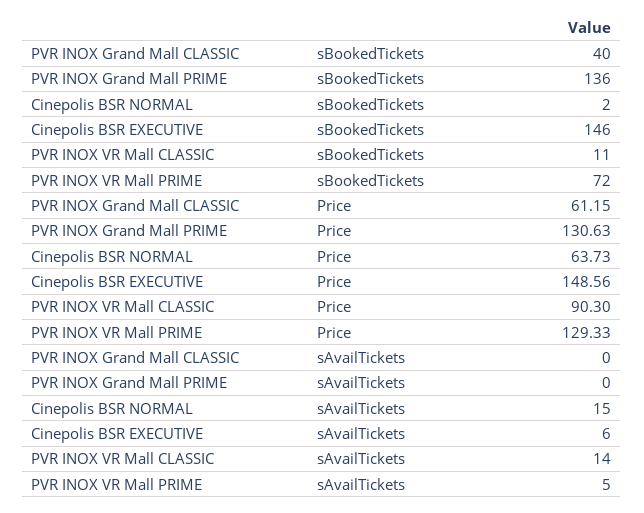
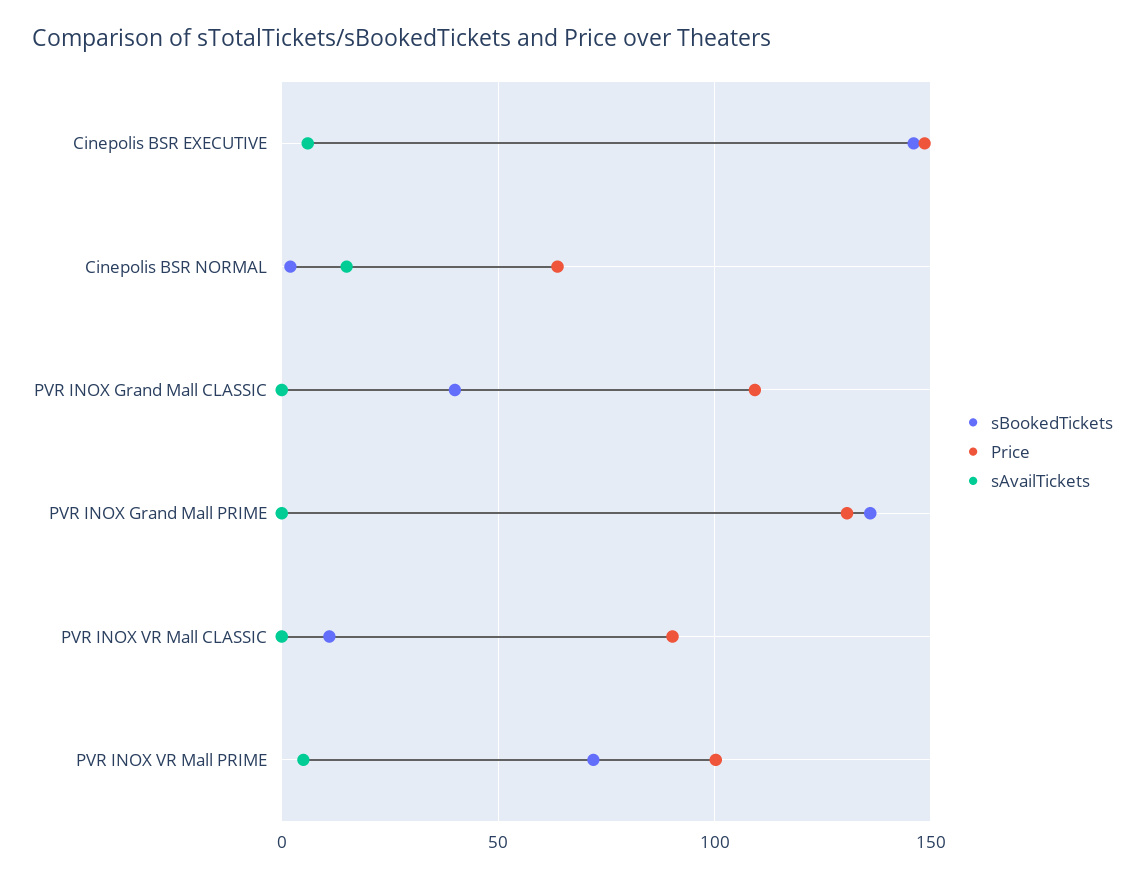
  {
    "sBookedTickets": {
      "PVR INOX Grand Mall CLASSIC": 40,
      "PVR INOX Grand Mall PRIME": 136,
      "Cinepolis BSR NORMAL": 2,
      "Cinepolis BSR EXECUTIVE": 146,
      "PVR INOX VR Mall CLASSIC": 11,
      "PVR INOX VR Mall PRIME": 72
    },
    "Price": {
-     "PVR INOX Grand Mall CLASSIC": 61.15,
+     "PVR INOX Grand Mall CLASSIC": 110,
      "PVR INOX Grand Mall PRIME": 130.63,
      "Cinepolis BSR NORMAL": 63.73,
      "Cinepolis BSR EXECUTIVE": 148.56,
      "PVR INOX VR Mall CLASSIC": 90.3,
-     "PVR INOX VR Mall PRIME": 129.33
+     "PVR INOX VR Mall PRIME": 100
    },
    "sAvailTickets": {
      "PVR INOX Grand Mall CLASSIC": 0,
      "PVR INOX Grand Mall PRIME": 0,
      "Cinepolis BSR NORMAL": 15,
      "Cinepolis BSR EXECUTIVE": 6,
-     "PVR INOX VR Mall CLASSIC": 14,
+     "PVR INOX VR Mall CLASSIC": 0,
      "PVR INOX VR Mall PRIME": 5
    }
  }

